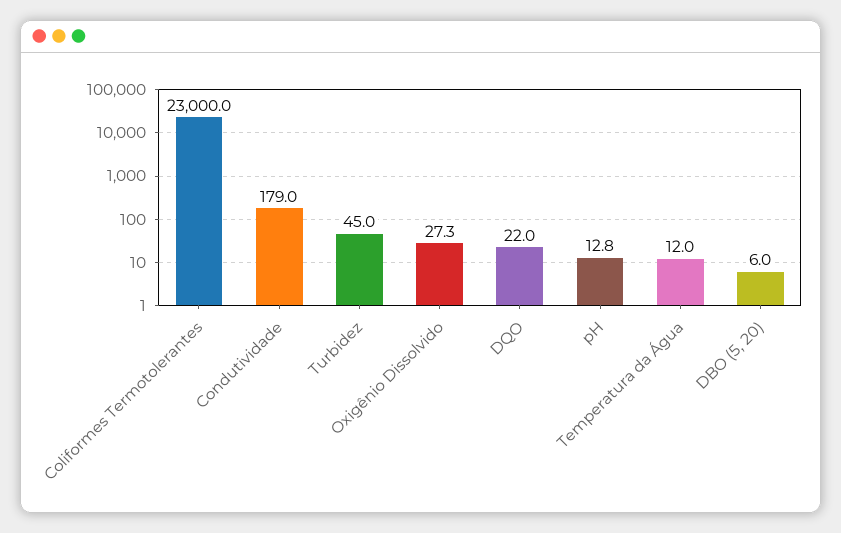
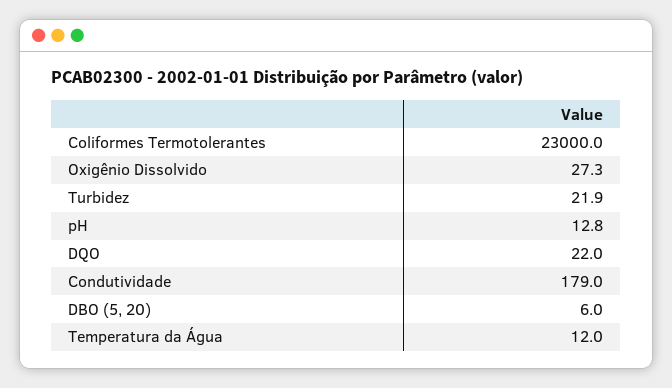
  {
    "Coliformes Termotolerantes": 23000,
    "Condutividade": 179,
-   "Turbidez": 45,
+   "Turbidez": 21.9,
    "Oxigênio Dissolvido": 27.3,
    "DQO": 22,
    "pH": 12.8,
    "Temperatura da Água": 12,
    "DBO (5, 20)": 6
  }

